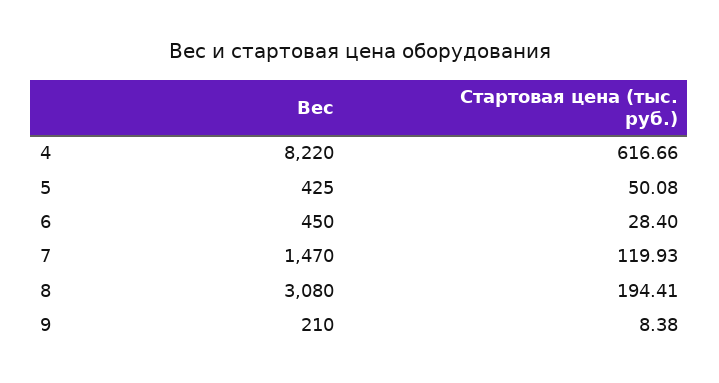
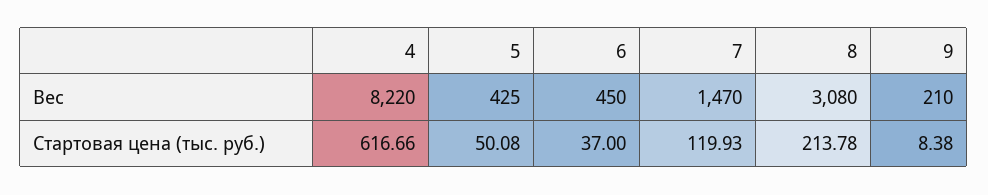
  {
    "Вес": {
      "4": 8220,
      "5": 425,
      "6": 450,
      "7": 1470,
      "8": 3080,
      "9": 210
    },
    "Стартовая цена (тыс. руб.)": {
      "4": 616.66,
      "5": 50.08,
-     "6": 28.4,
+     "6": 37,
      "7": 119.93,
-     "8": 194.41,
+     "8": 213.78,
      "9": 8.38
    }
  }

